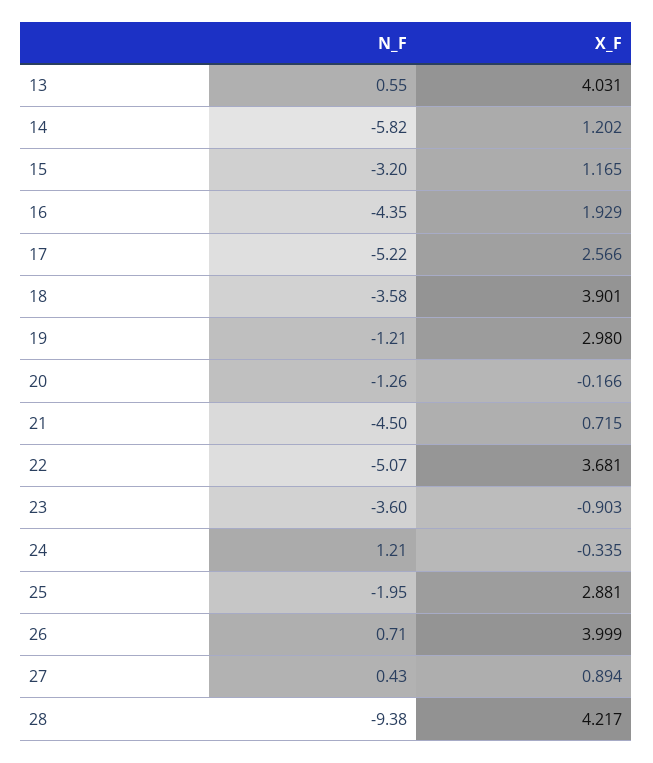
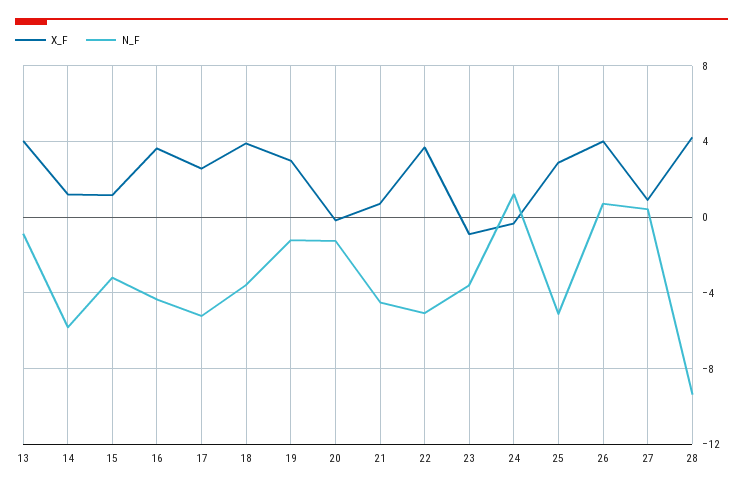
  {
    "N_F": {
-     "13": 0.55,
+     "13": -1,
      "14": -5.82,
      "15": -3.2,
      "16": -4.35,
      "17": -5.22,
      "18": -3.58,
      "19": -1.21,
      "20": -1.26,
      "21": -4.5,
      "22": -5.07,
      "23": -3.6,
      "24": 1.21,
-     "25": -1.95,
+     "25": -5,
      "26": 0.71,
      "27": 0.43,
      "28": -9.38
    },
    "X_F": {
      "13": 4.031,
      "14": 1.202,
      "15": 1.165,
-     "16": 1.929,
+     "16": 3.5,
      "17": 2.566,
      "18": 3.901,
      "19": 2.98,
      "20": -0.166,
      "21": 0.715,
      "22": 3.681,
      "23": -0.903,
      "24": -0.335,
      "25": 2.881,
      "26": 3.999,
      "27": 0.894,
      "28": 4.217
    }
  }

